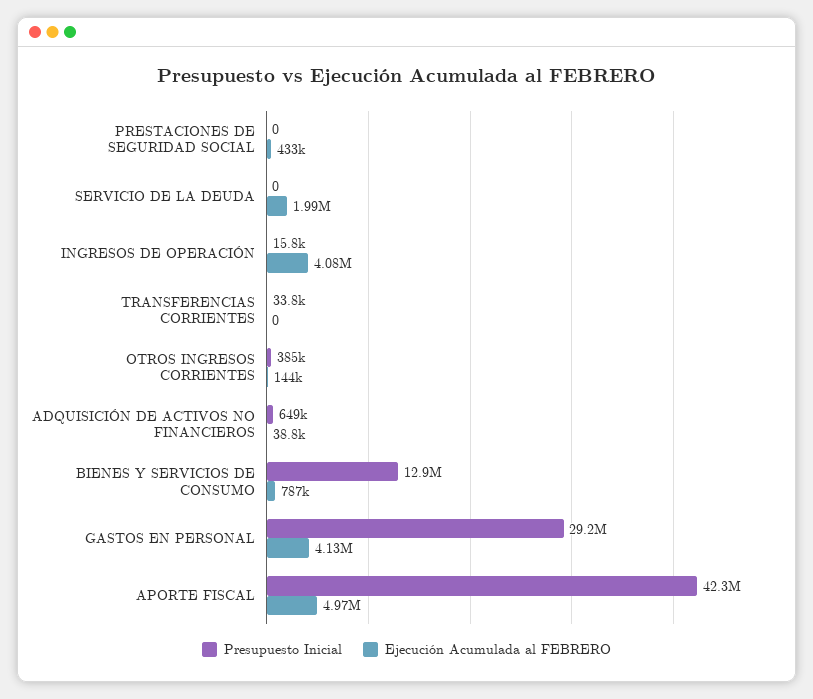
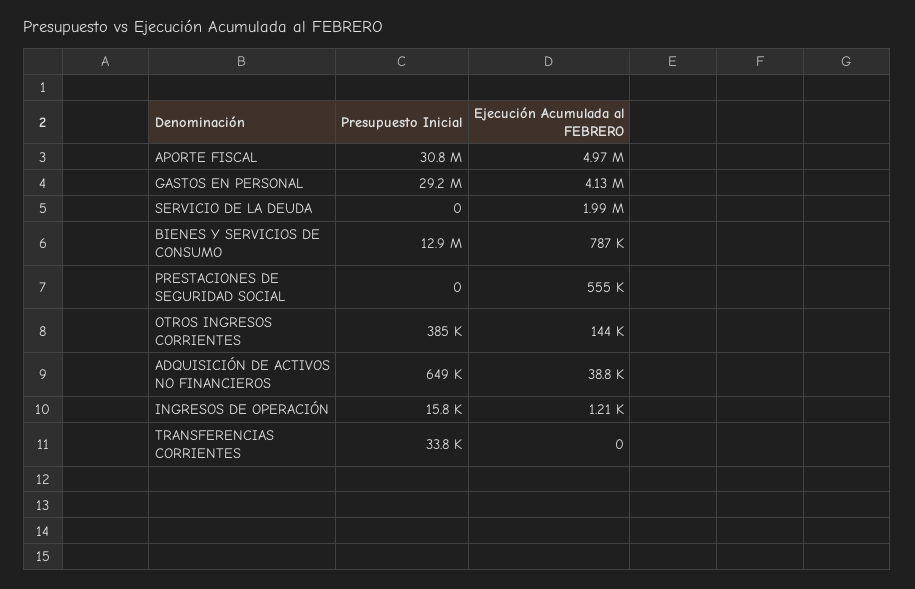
  {
    "Presupuesto Inicial": {
      "PRESTACIONES DE SEGURIDAD SOCIAL": 0,
      "SERVICIO DE LA DEUDA": 0,
      "INGRESOS DE OPERACIÓN": 15800,
      "TRANSFERENCIAS CORRIENTES": 33800,
      "OTROS INGRESOS CORRIENTES": 385000,
      "ADQUISICIÓN DE ACTIVOS NO FINANCIEROS": 649000,
      "BIENES Y SERVICIOS DE CONSUMO": 12900000,
      "GASTOS EN PERSONAL": 29200000,
-     "APORTE FISCAL": 42300000
+     "APORTE FISCAL": 30800000
    },
    "Ejecución Acumulada al FEBRERO": {
-     "PRESTACIONES DE SEGURIDAD SOCIAL": 433000,
+     "PRESTACIONES DE SEGURIDAD SOCIAL": 555000,
      "SERVICIO DE LA DEUDA": 1990000,
-     "INGRESOS DE OPERACIÓN": 4080000,
+     "INGRESOS DE OPERACIÓN": 1210,
      "TRANSFERENCIAS CORRIENTES": 0,
      "OTROS INGRESOS CORRIENTES": 144000,
      "ADQUISICIÓN DE ACTIVOS NO FINANCIEROS": 38800,
      "BIENES Y SERVICIOS DE CONSUMO": 787000,
      "GASTOS EN PERSONAL": 4130000,
      "APORTE FISCAL": 4970000
    }
  }

